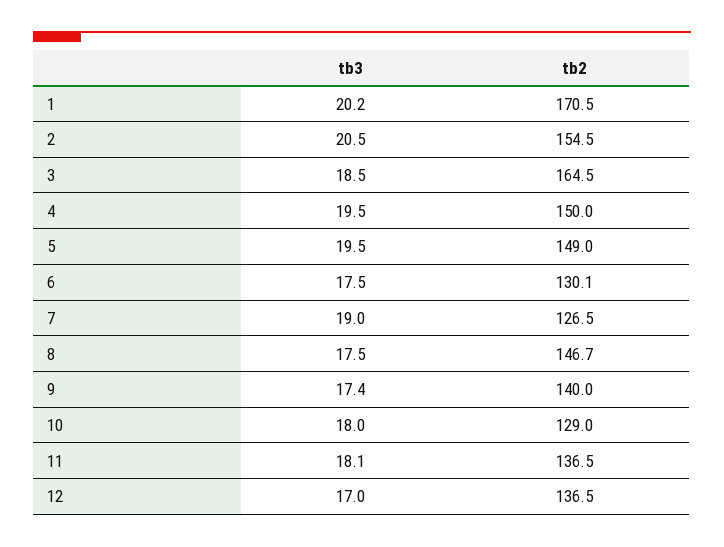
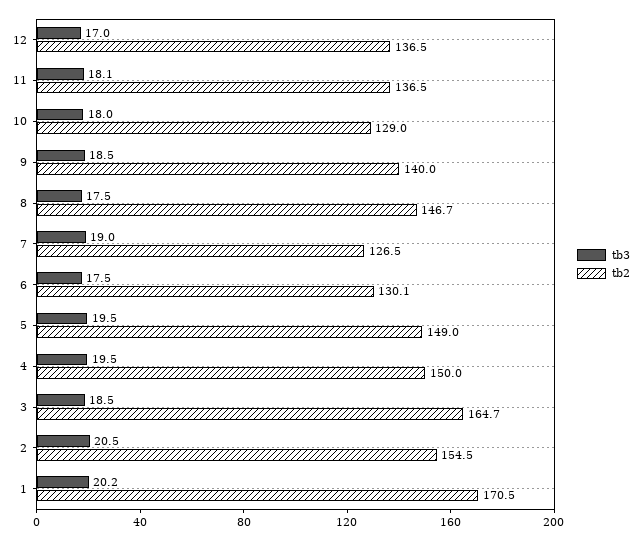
  {
    "tb3": {
      "1": 20.2,
      "2": 20.5,
      "3": 18.5,
      "4": 19.5,
      "5": 19.5,
      "6": 17.5,
      "7": 19,
      "8": 17.5,
-     "9": 17.4,
+     "9": 18.5,
      "10": 18,
      "11": 18.1,
      "12": 17
    },
    "tb2": {
      "1": 170.5,
      "2": 154.5,
-     "3": 164.5,
+     "3": 164.7,
      "4": 150,
      "5": 149,
      "6": 130.1,
      "7": 126.5,
      "8": 146.7,
      "9": 140,
      "10": 129,
      "11": 136.5,
      "12": 136.5
    }
  }

